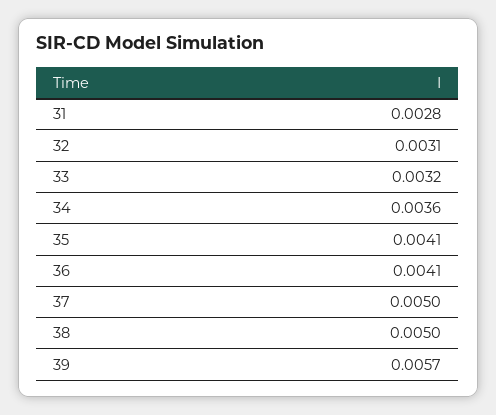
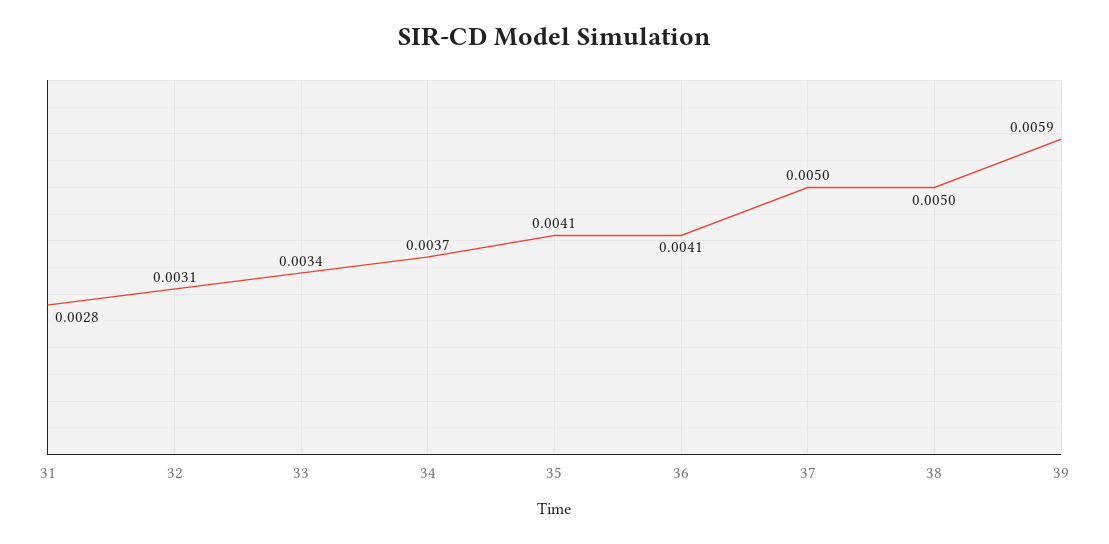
  {
    "31": 0.0028,
    "32": 0.0031,
-   "33": 0.0032,
+   "33": 0.0034,
-   "34": 0.0036,
+   "34": 0.0037,
    "35": 0.0041,
    "36": 0.0041,
    "37": 0.005,
    "38": 0.005,
-   "39": 0.0057
+   "39": 0.0059
  }

